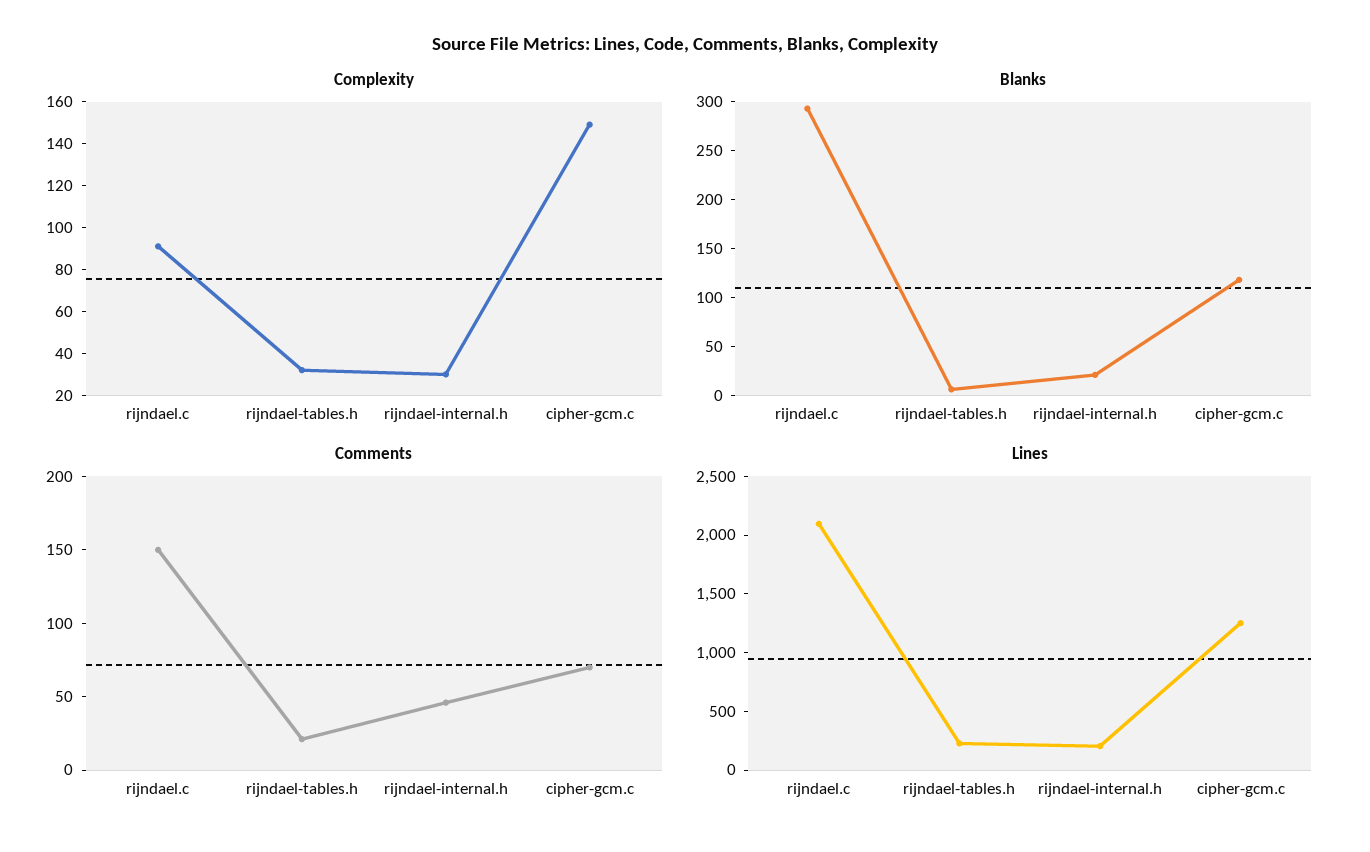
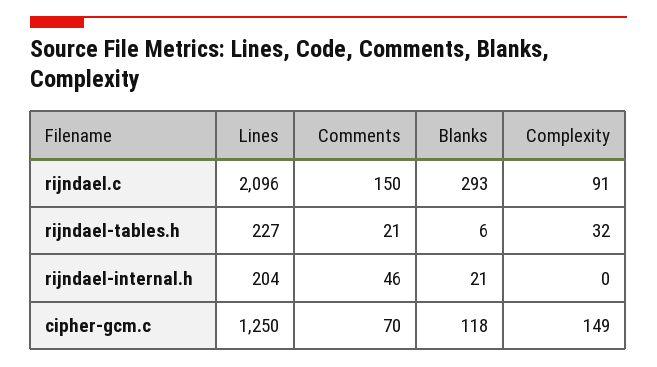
  {
    "Complexity": {
      "rijndael.c": 91,
      "rijndael-tables.h": 32,
-     "rijndael-internal.h": 30,
+     "rijndael-internal.h": 0,
      "cipher-gcm.c": 149
    },
    "Blanks": {
      "rijndael.c": 293,
      "rijndael-tables.h": 6,
      "rijndael-internal.h": 21,
      "cipher-gcm.c": 118
    },
    "Comments": {
      "rijndael.c": 150,
      "rijndael-tables.h": 21,
      "rijndael-internal.h": 46,
      "cipher-gcm.c": 70
    },
    "Lines": {
      "rijndael.c": 2096,
      "rijndael-tables.h": 227,
      "rijndael-internal.h": 204,
      "cipher-gcm.c": 1250
    }
  }

